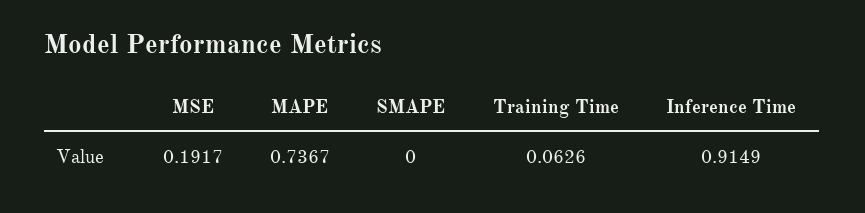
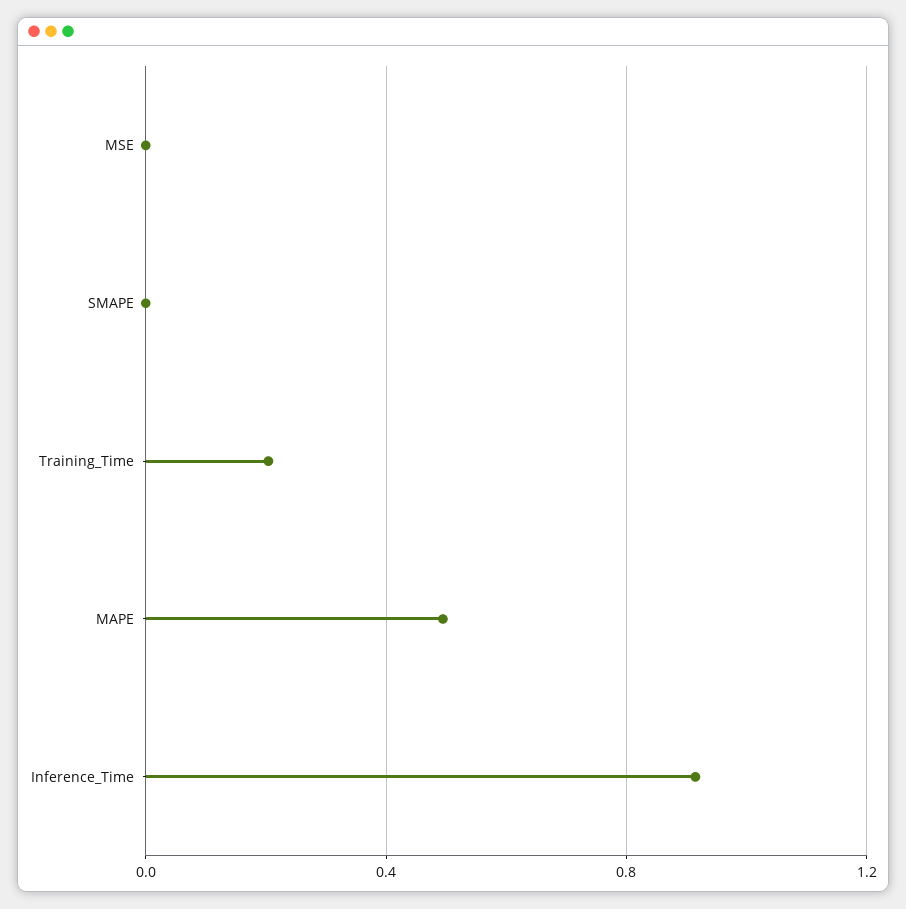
  {
-   "MSE": 0.1917,
+   "MSE": 0,
-   "MAPE": 0.7367,
+   "MAPE": 0.5,
    "SMAPE": 0,
-   "Training Time": 0.0626,
+   "Training Time": 0.2,
    "Inference Time": 0.9149
  }

